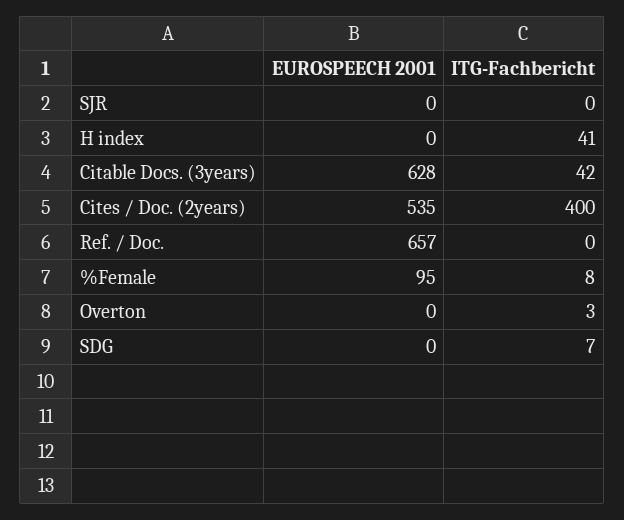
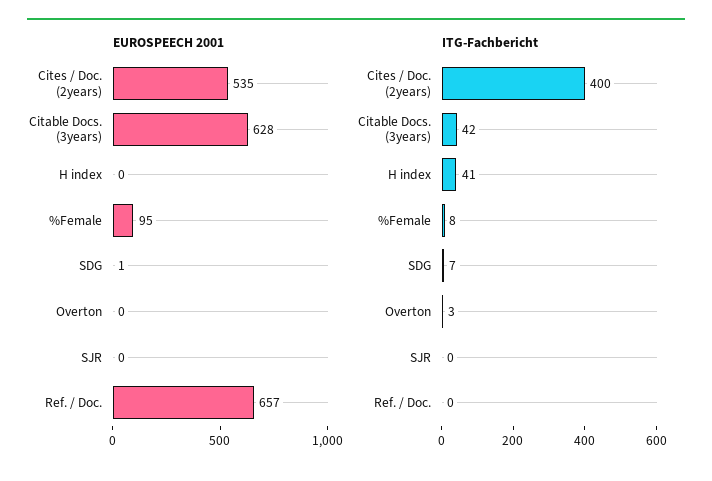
  {
    "EUROSPEECH 2001": {
      "SJR": 0,
      "H index": 0,
      "Citable Docs. (3years)": 628,
      "Cites / Doc. (2years)": 535,
      "Ref. / Doc.": 657,
      "%Female": 95,
      "Overton": 0,
-     "SDG": 0
+     "SDG": 1
    },
    "ITG-Fachbericht": {
      "SJR": 0,
      "H index": 41,
      "Citable Docs. (3years)": 42,
      "Cites / Doc. (2years)": 400,
      "Ref. / Doc.": 0,
      "%Female": 8,
      "Overton": 3,
      "SDG": 7
    }
  }

